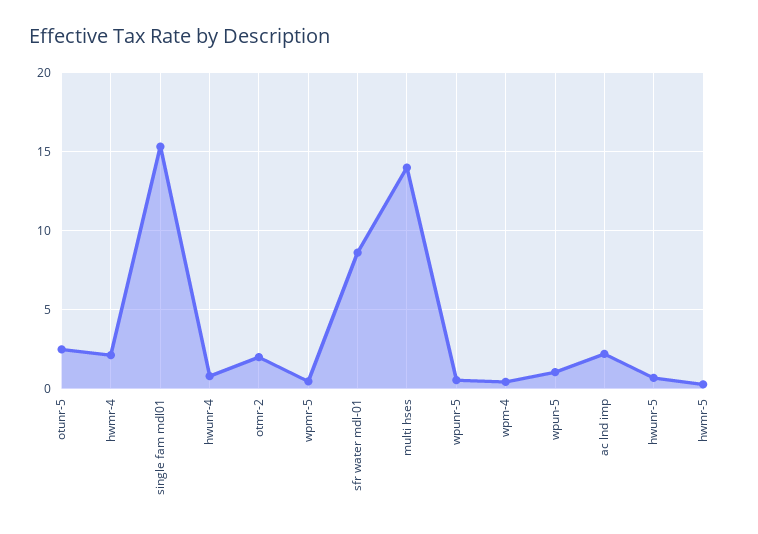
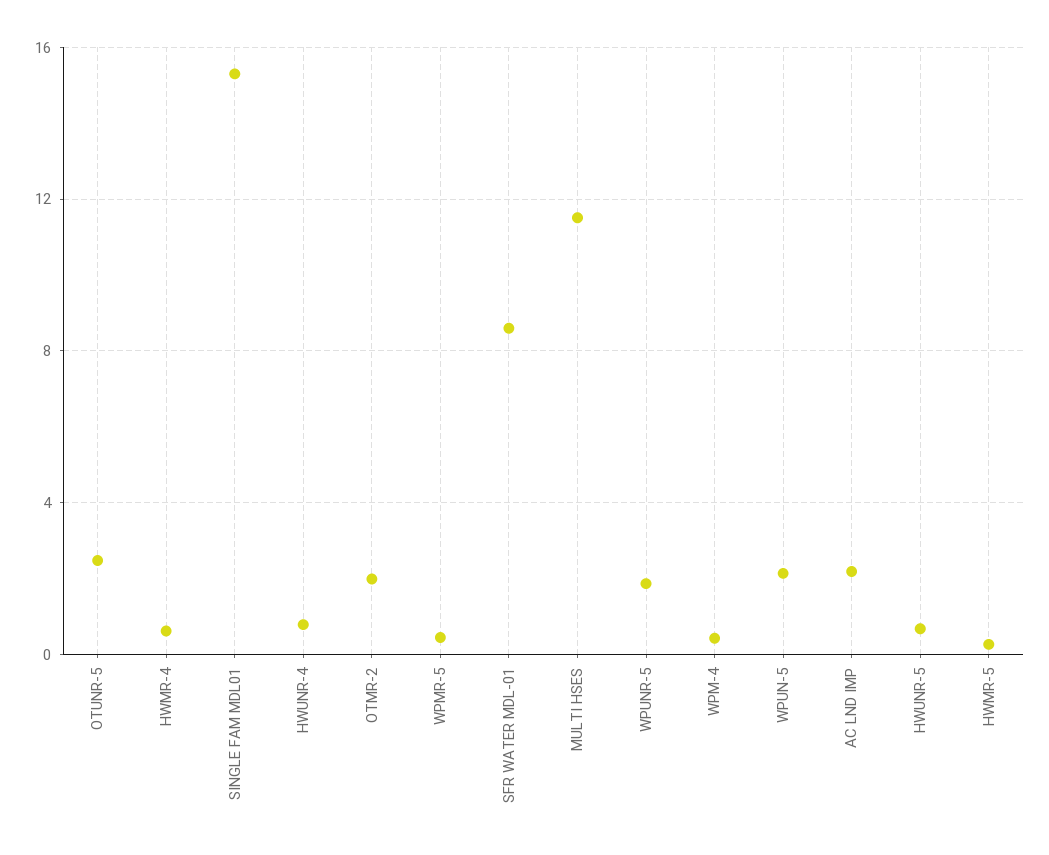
  {
    "otunr-5": 2.5,
-   "hwmr-4": 2,
+   "hwmr-4": 0.5,
    "single fam mdl01": 15.5,
    "hwunr-4": 1,
    "otmr-2": 2,
    "wpmr-5": 0.5,
    "sfr water mdl-01": 8.5,
-   "multi hses": 14,
+   "multi hses": 11.5,
-   "wpunr-5": 0.5,
+   "wpunr-5": 2,
    "wpm-4": 0.5,
-   "wpun-5": 1,
+   "wpun-5": 2,
    "ac lnd imp": 2,
    "hwunr-5": 0.5,
    "hwmr-5": 0.5
  }

